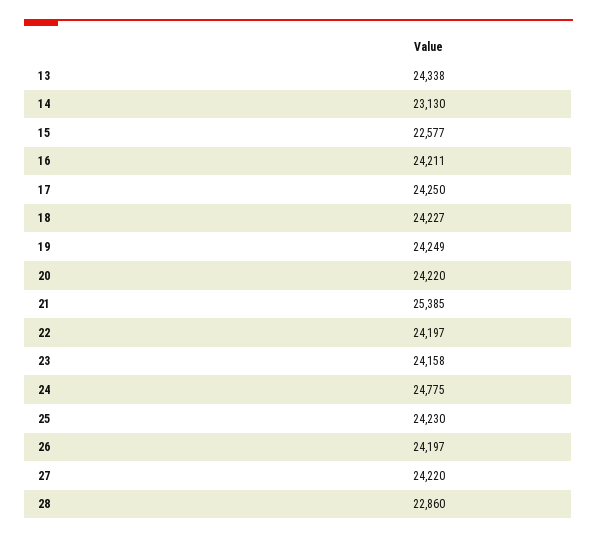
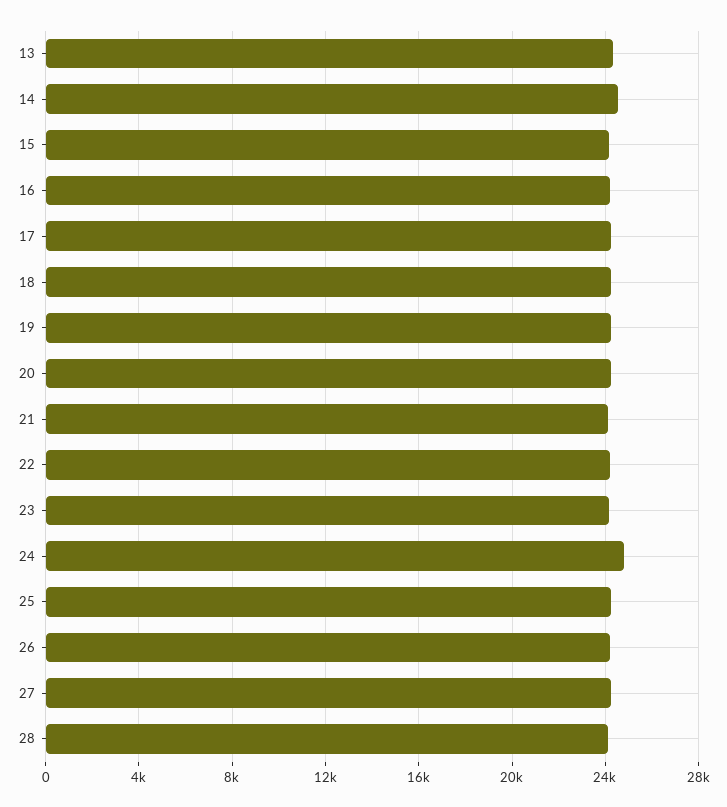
  {
    "13": 24338,
-   "14": 23130,
+   "14": 24500,
-   "15": 22577,
+   "15": 24000,
    "16": 24211,
    "17": 24250,
    "18": 24227,
    "19": 24249,
    "20": 24220,
-   "21": 25385,
+   "21": 24000,
    "22": 24197,
    "23": 24158,
    "24": 24775,
    "25": 24230,
    "26": 24197,
    "27": 24220,
-   "28": 22860
+   "28": 24000
  }

